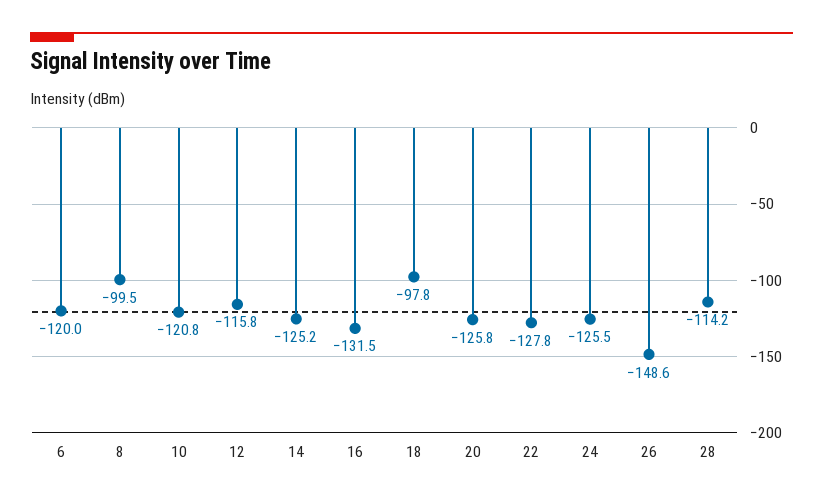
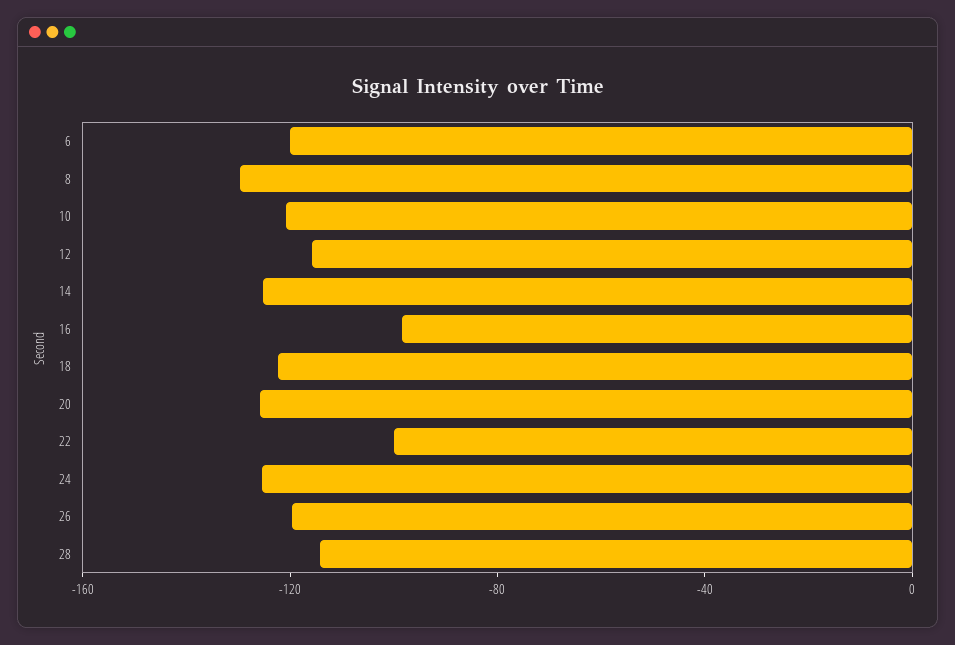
  {
    "6": -120,
-   "8": -99.5,
+   "8": -130,
    "10": -120.8,
    "12": -115.8,
    "14": -125.2,
-   "16": -131.5,
+   "16": -100,
-   "18": -97.8,
+   "18": -120,
    "20": -125.8,
-   "22": -127.8,
+   "22": -100,
    "24": -125.5,
-   "26": -148.6,
+   "26": -120,
    "28": -114.2
  }

